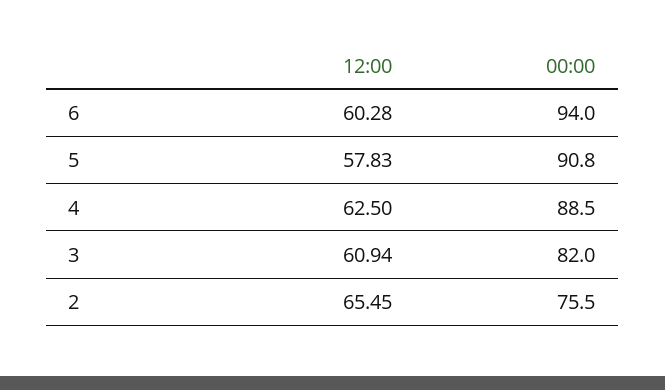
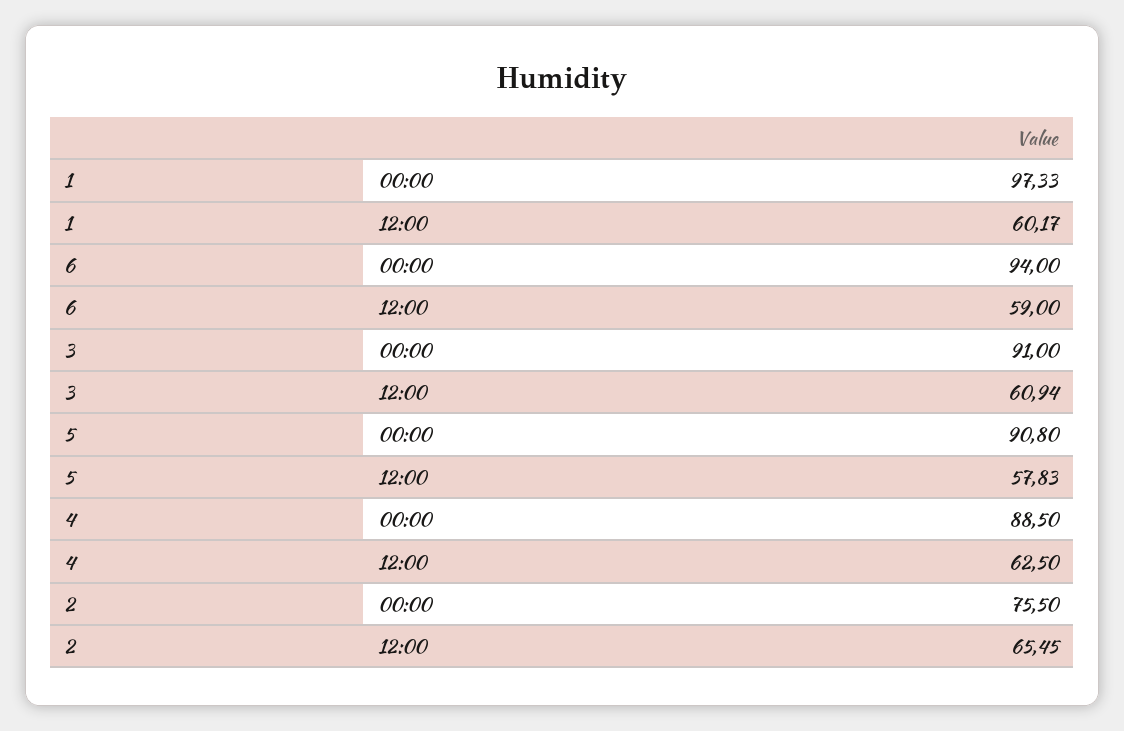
  {
    "12:00": {
-     "6": 60.28,
+     "6": 59,
      "5": 57.83,
      "4": 62.5,
      "3": 60.94,
-     "2": 65.45
+     "2": 65.45,
+     "1": 60.17
    },
    "00:00": {
      "6": 94,
      "5": 90.8,
      "4": 88.5,
-     "3": 82,
+     "3": 91,
-     "2": 75.5
+     "2": 75.5,
+     "1": 97.33
    }
  }

